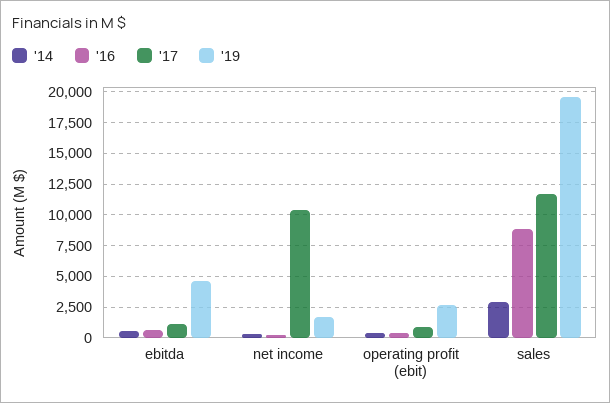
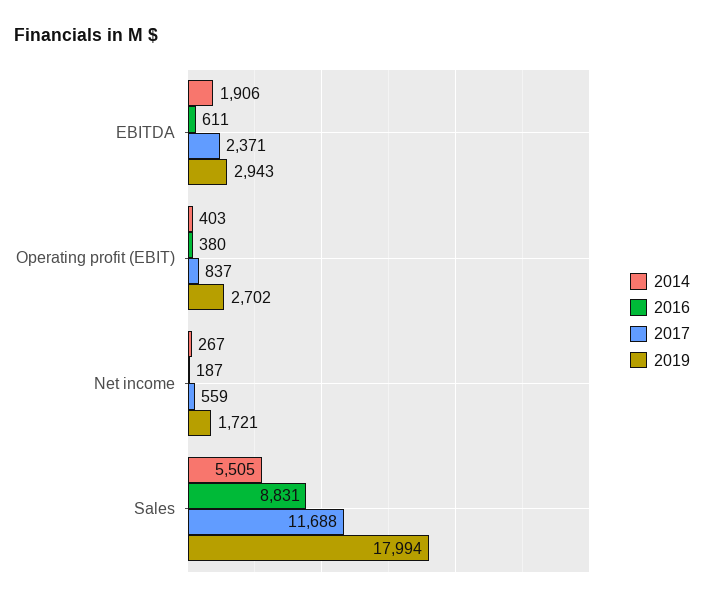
  {
    "'14": {
-     "ebitda": 500,
+     "ebitda": 1906,
      "net income": 267,
      "operating profit (ebit)": 403,
-     "sales": 3000
+     "sales": 5505
    },
    "'16": {
      "ebitda": 611,
      "net income": 187,
      "operating profit (ebit)": 380,
      "sales": 8831
    },
    "'17": {
-     "ebitda": 1000,
+     "ebitda": 2371,
-     "net income": 10500,
+     "net income": 559,
      "operating profit (ebit)": 837,
      "sales": 11688
    },
    "'19": {
-     "ebitda": 4500,
+     "ebitda": 2943,
      "net income": 1721,
      "operating profit (ebit)": 2702,
-     "sales": 19500
+     "sales": 17994
    }
  }

